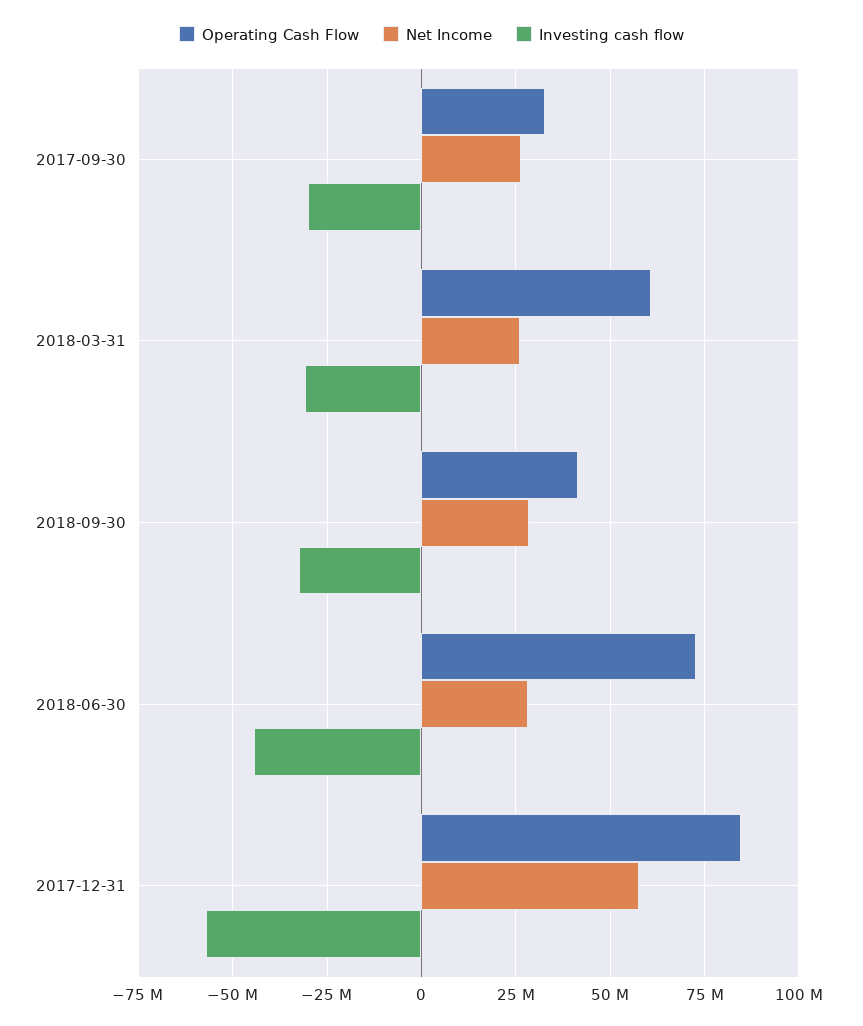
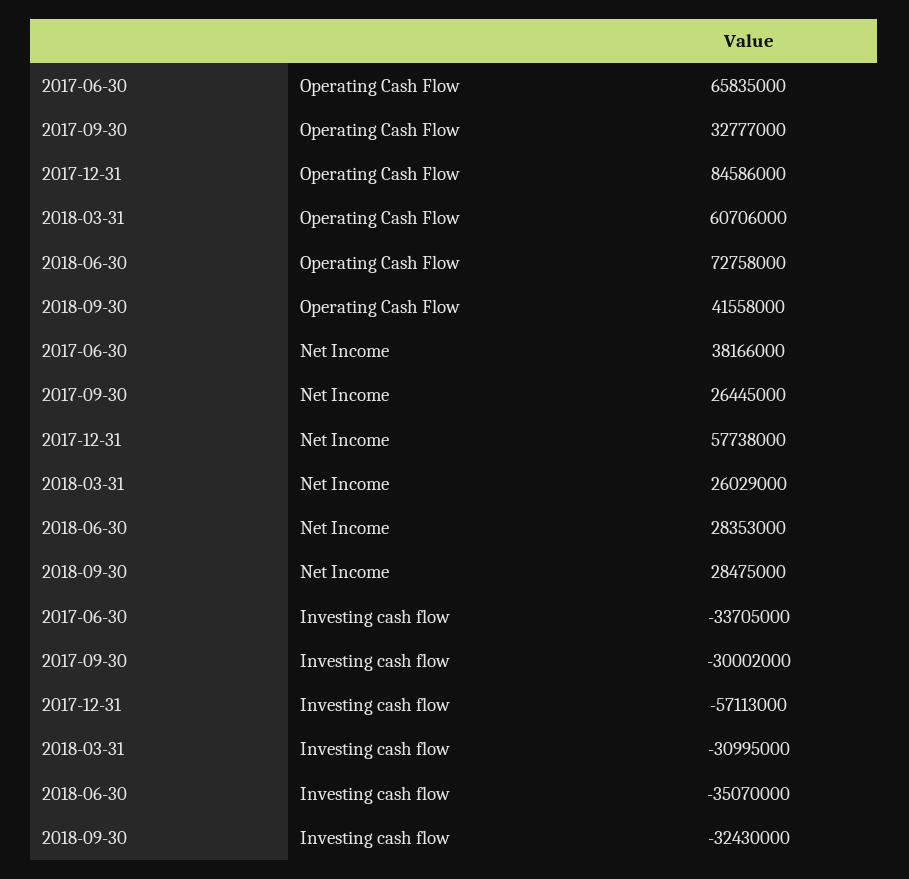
  {
    "Operating Cash Flow": {
      "2017-09-30": 32777000,
      "2018-03-31": 60706000,
      "2018-09-30": 41558000,
      "2018-06-30": 72758000,
-     "2017-12-31": 84586000
+     "2017-12-31": 84586000,
+     "2017-06-30": 65835000
    },
    "Net Income": {
      "2017-09-30": 26445000,
      "2018-03-31": 26029000,
      "2018-09-30": 28475000,
      "2018-06-30": 28353000,
-     "2017-12-31": 57738000
+     "2017-12-31": 57738000,
+     "2017-06-30": 38166000
    },
    "Investing cash flow": {
      "2017-09-30": -30002000,
      "2018-03-31": -30995000,
      "2018-09-30": -32430000,
-     "2018-06-30": -45000000,
+     "2018-06-30": -35070000,
-     "2017-12-31": -57113000
+     "2017-12-31": -57113000,
+     "2017-06-30": -33705000
    }
  }

